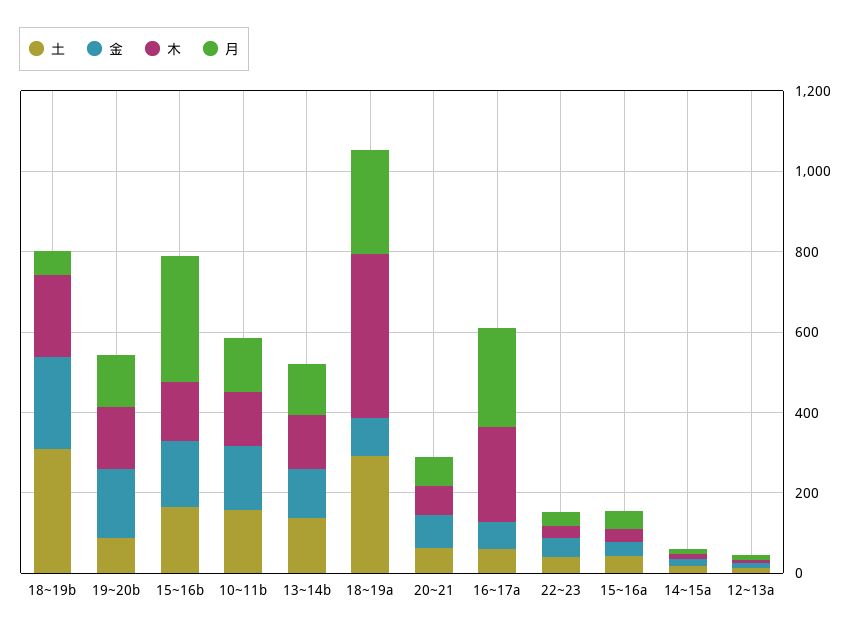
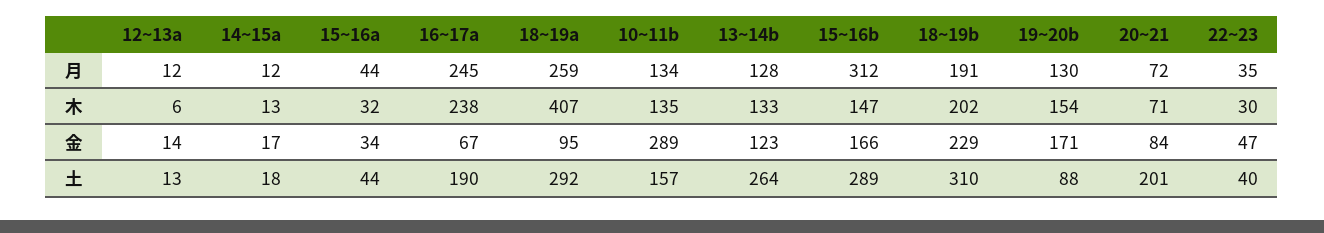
  {
    "土": {
      "18~19b": 310,
      "19~20b": 88,
-     "15~16b": 150,
+     "15~16b": 289,
      "10~11b": 157,
-     "13~14b": 150,
+     "13~14b": 264,
      "18~19a": 292,
-     "20~21": 50,
+     "20~21": 201,
-     "16~17a": 50,
+     "16~17a": 190,
      "22~23": 40,
      "15~16a": 44,
      "14~15a": 18,
      "12~13a": 13
    },
    "金": {
      "18~19b": 229,
      "19~20b": 171,
      "15~16b": 166,
-     "10~11b": 150,
+     "10~11b": 289,
      "13~14b": 123,
      "18~19a": 95,
      "20~21": 84,
      "16~17a": 67,
      "22~23": 47,
      "15~16a": 34,
      "14~15a": 17,
      "12~13a": 14
    },
    "木": {
      "18~19b": 202,
      "19~20b": 154,
      "15~16b": 147,
      "10~11b": 135,
      "13~14b": 133,
      "18~19a": 407,
      "20~21": 71,
      "16~17a": 238,
      "22~23": 30,
      "15~16a": 32,
      "14~15a": 13,
      "12~13a": 6
    },
    "月": {
-     "18~19b": 50,
+     "18~19b": 191,
      "19~20b": 130,
      "15~16b": 312,
      "10~11b": 134,
      "13~14b": 128,
      "18~19a": 259,
      "20~21": 72,
      "16~17a": 245,
      "22~23": 35,
      "15~16a": 44,
      "14~15a": 12,
      "12~13a": 12
    }
  }

